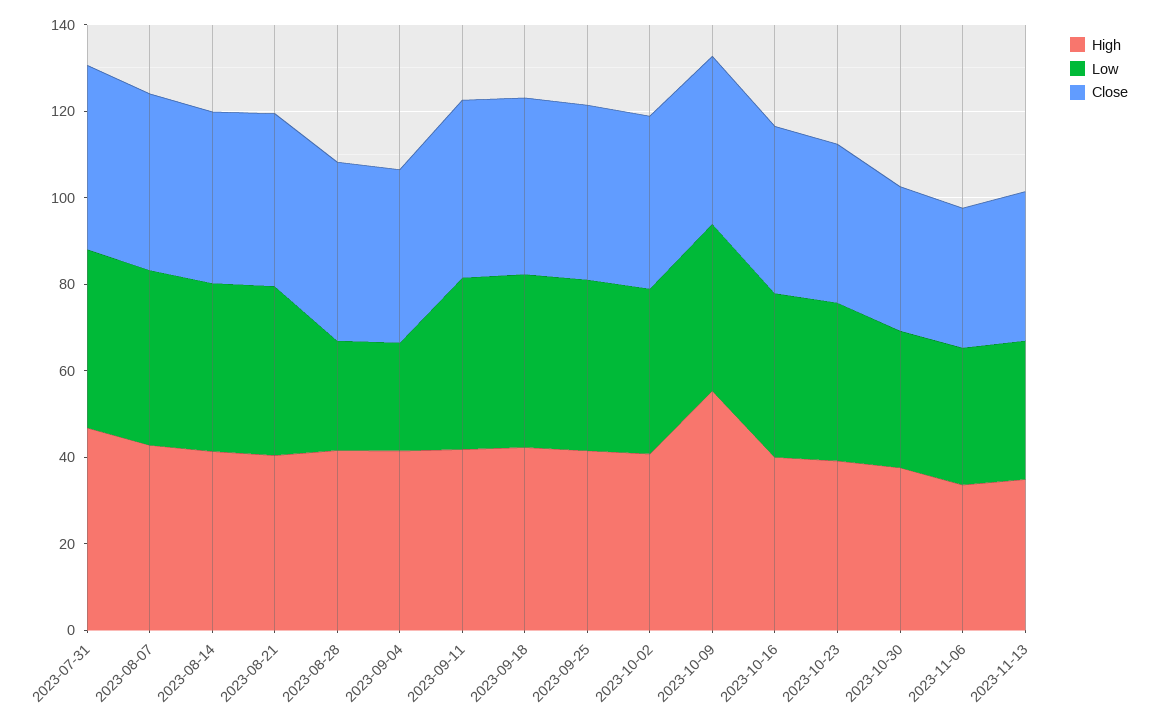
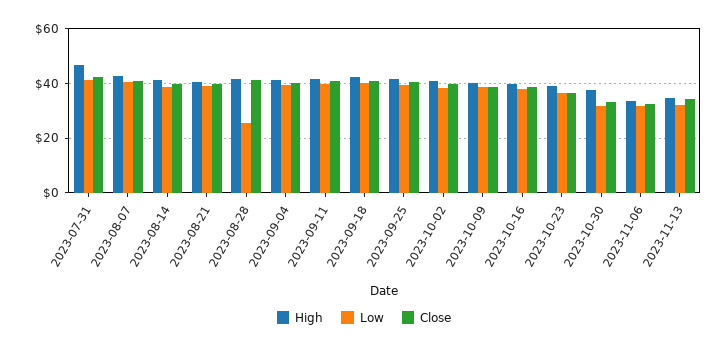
  {
    "High": {
      "2023-07-31": 47.5,
      "2023-08-07": 42.5,
      "2023-08-14": 42.5,
      "2023-08-21": 40,
      "2023-08-28": 42.5,
      "2023-09-04": 42.5,
      "2023-09-11": 42.5,
      "2023-09-18": 42.5,
      "2023-09-25": 42.5,
      "2023-10-02": 40,
-     "2023-10-09": 55,
+     "2023-10-09": 40,
      "2023-10-16": 40,
      "2023-10-23": 40,
      "2023-10-30": 37.5,
      "2023-11-06": 32.5,
      "2023-11-13": 35
    },
    "Low": {
      "2023-07-31": 42.5,
      "2023-08-07": 40,
      "2023-08-14": 40,
      "2023-08-21": 40,
      "2023-08-28": 25,
-     "2023-09-04": 25,
+     "2023-09-04": 40,
      "2023-09-11": 40,
      "2023-09-18": 40,
      "2023-09-25": 40,
      "2023-10-02": 37.5,
      "2023-10-09": 37.5,
      "2023-10-16": 37.5,
      "2023-10-23": 37.5,
      "2023-10-30": 32.5,
      "2023-11-06": 32.5,
      "2023-11-13": 32.5
    },
    "Close": {
      "2023-07-31": 42.5,
      "2023-08-07": 40,
      "2023-08-14": 40,
      "2023-08-21": 40,
      "2023-08-28": 42.5,
      "2023-09-04": 40,
      "2023-09-11": 40,
      "2023-09-18": 40,
      "2023-09-25": 40,
      "2023-10-02": 40,
      "2023-10-09": 37.5,
      "2023-10-16": 37.5,
      "2023-10-23": 37.5,
      "2023-10-30": 32.5,
      "2023-11-06": 32.5,
      "2023-11-13": 35
    }
  }

